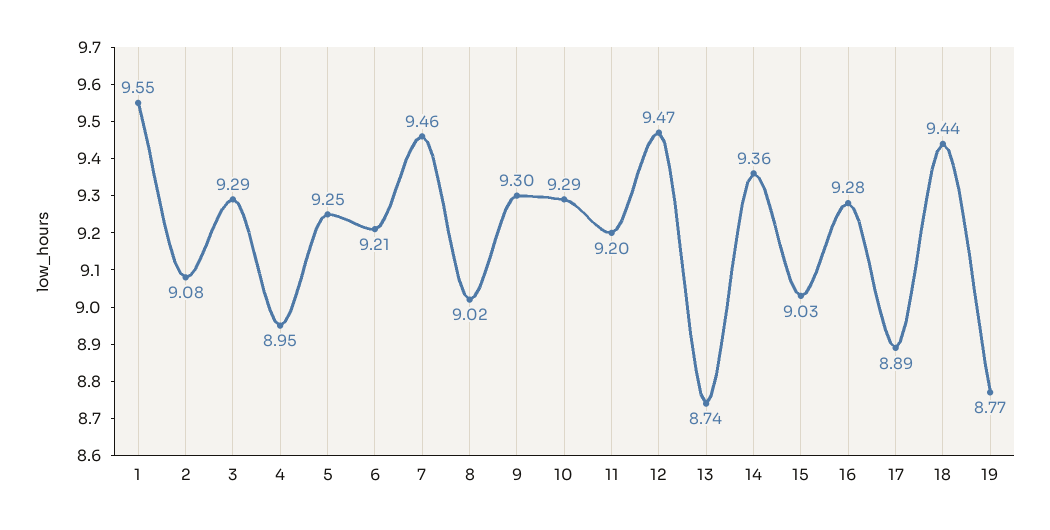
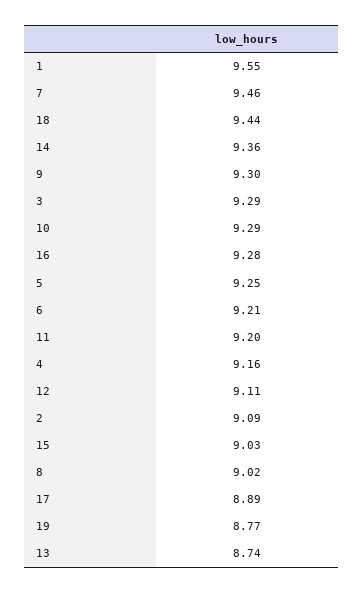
  {
    "1": 9.55,
-   "2": 9.08,
+   "2": 9.09,
    "3": 9.29,
-   "4": 8.95,
+   "4": 9.16,
    "5": 9.25,
    "6": 9.21,
    "7": 9.46,
    "8": 9.02,
    "9": 9.3,
    "10": 9.29,
    "11": 9.2,
-   "12": 9.47,
+   "12": 9.11,
    "13": 8.74,
    "14": 9.36,
    "15": 9.03,
    "16": 9.28,
    "17": 8.89,
    "18": 9.44,
    "19": 8.77
  }

